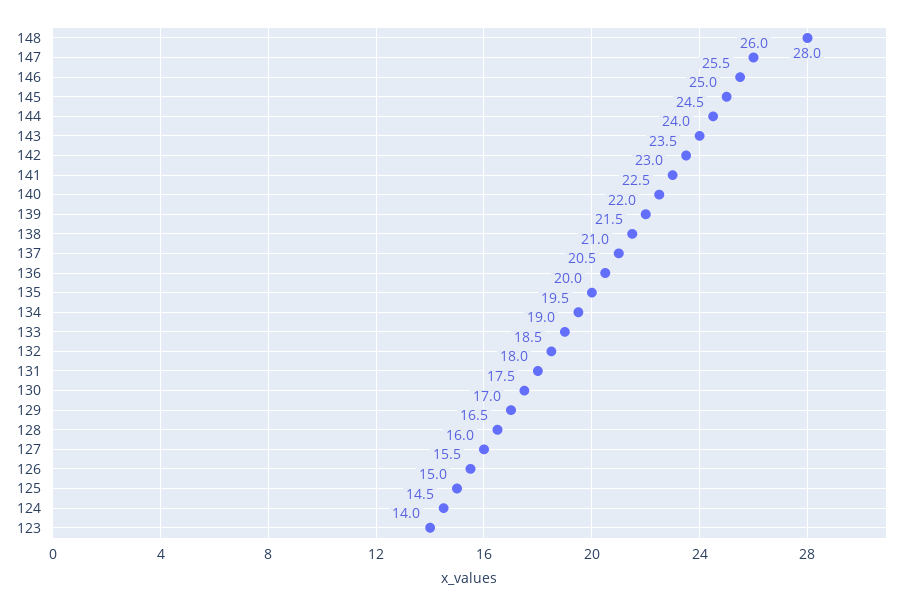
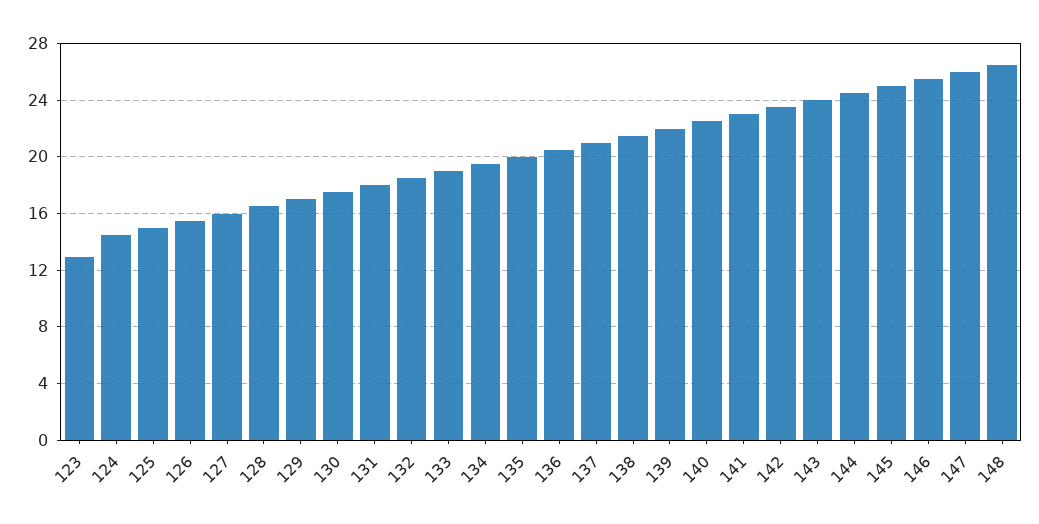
  {
-   "148": 28,
+   "148": 26.5,
    "147": 26,
    "146": 25.5,
    "145": 25,
    "144": 24.5,
    "143": 24,
    "142": 23.5,
    "141": 23,
    "140": 22.5,
    "139": 22,
    "138": 21.5,
    "137": 21,
    "136": 20.5,
    "135": 20,
    "134": 19.5,
    "133": 19,
    "132": 18.5,
    "131": 18,
    "130": 17.5,
    "129": 17,
    "128": 16.5,
    "127": 16,
    "126": 15.5,
    "125": 15,
    "124": 14.5,
-   "123": 14
+   "123": 13
  }

